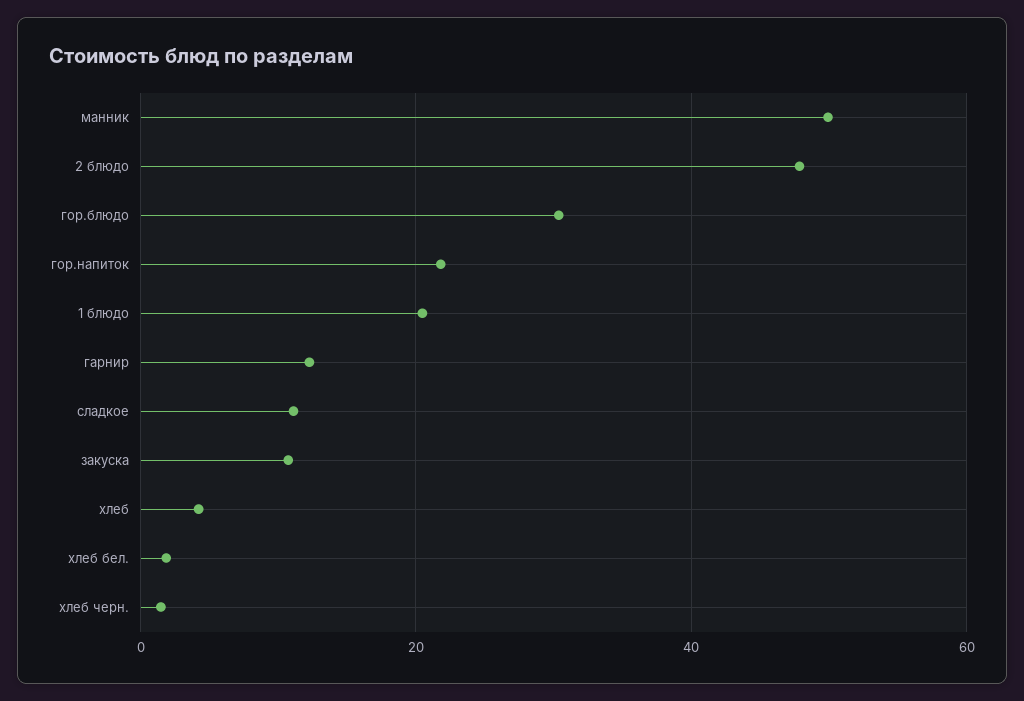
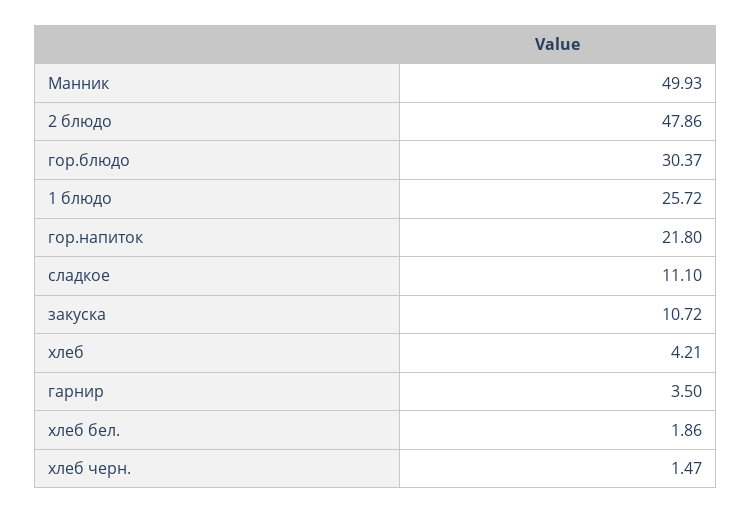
  {
    "манник": 49.93,
    "2 блюдо": 47.86,
    "гор.блюдо": 30.37,
    "гор.напиток": 21.8,
-   "1 блюдо": 20,
+   "1 блюдо": 25.72,
-   "гарнир": 12,
+   "гарнир": 3.5,
    "сладкое": 11.1,
    "закуска": 10.72,
    "хлеб": 4.21,
    "хлеб бел.": 1.86,
    "хлеб черн.": 1.47
  }

